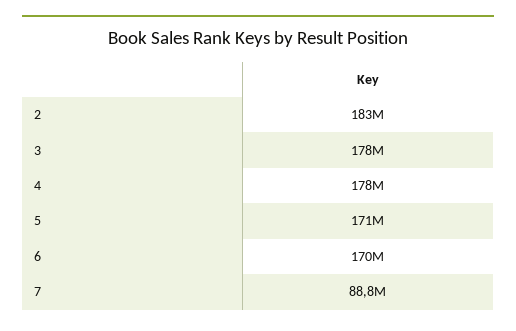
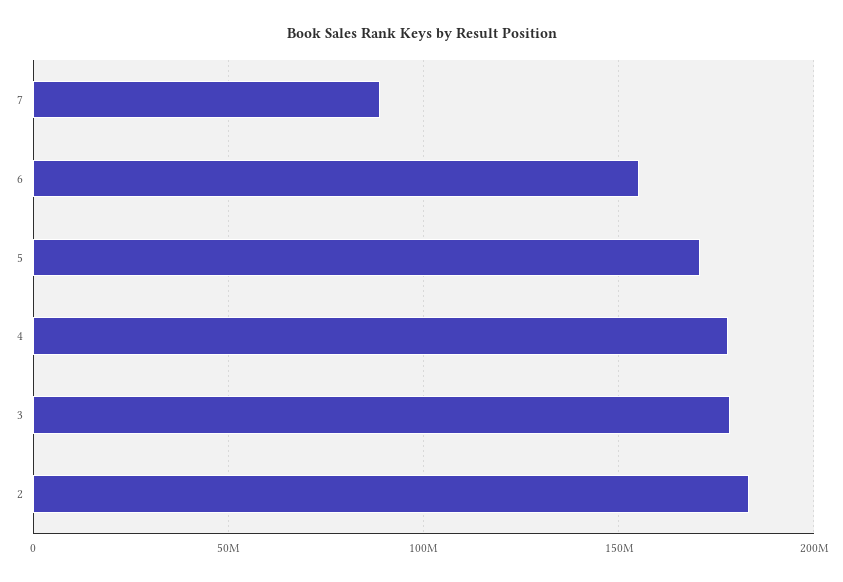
  {
    "2": 183000000,
    "3": 178000000,
    "4": 178000000,
    "5": 171000000,
-   "6": 170000000,
+   "6": 155000000,
    "7": 88800000
  }

